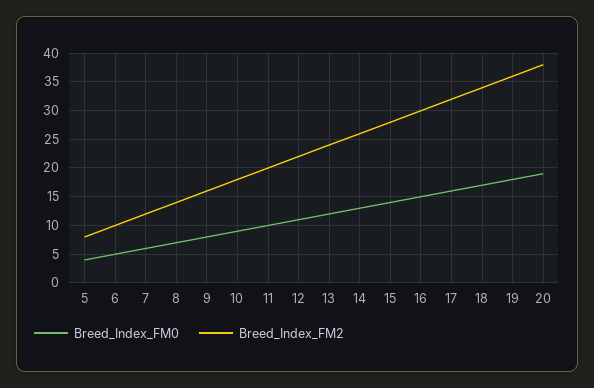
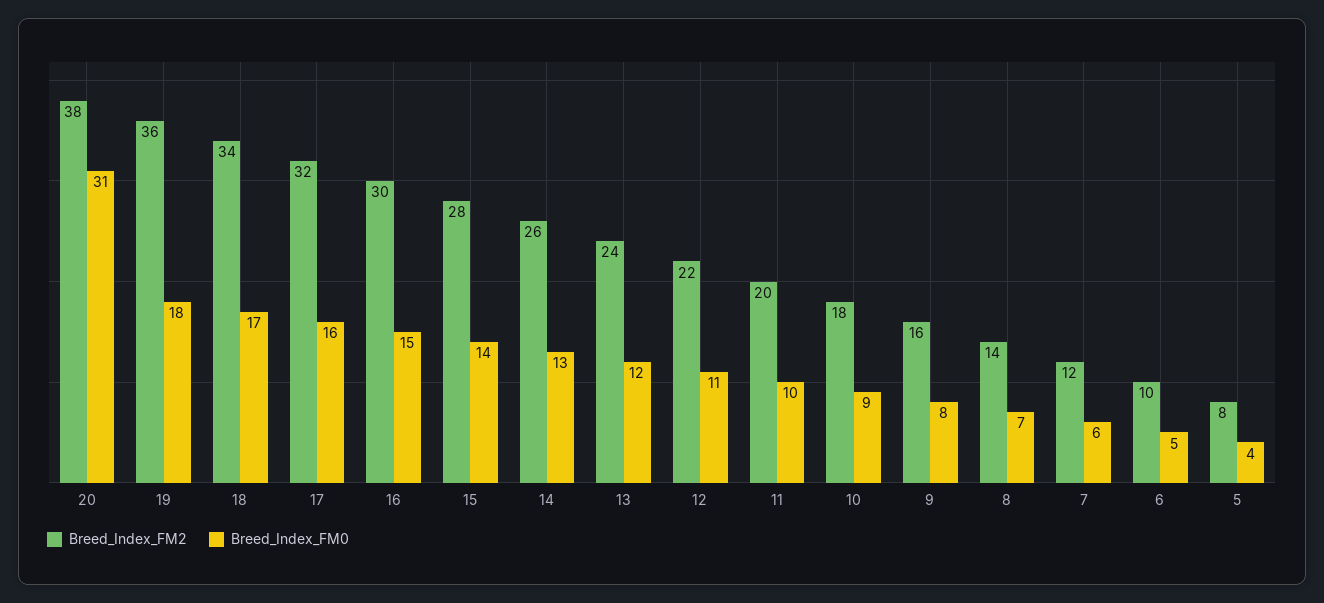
  {
    "Breed_Index_FM0": {
      "5": 4,
      "6": 5,
      "7": 6,
      "8": 7,
      "9": 8,
      "10": 9,
      "11": 10,
      "12": 11,
      "13": 12,
      "14": 13,
      "15": 14,
      "16": 15,
      "17": 16,
      "18": 17,
      "19": 18,
-     "20": 20
+     "20": 31
    },
    "Breed_Index_FM2": {
      "5": 8,
      "6": 10,
      "7": 12,
      "8": 14,
      "9": 16,
      "10": 18,
      "11": 20,
      "12": 22,
      "13": 24,
      "14": 26,
      "15": 28,
      "16": 30,
      "17": 32,
      "18": 34,
      "19": 36,
      "20": 38
    }
  }

